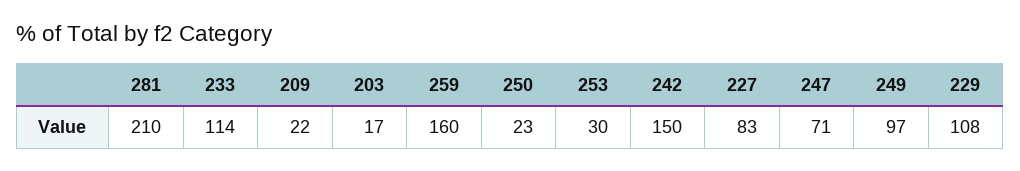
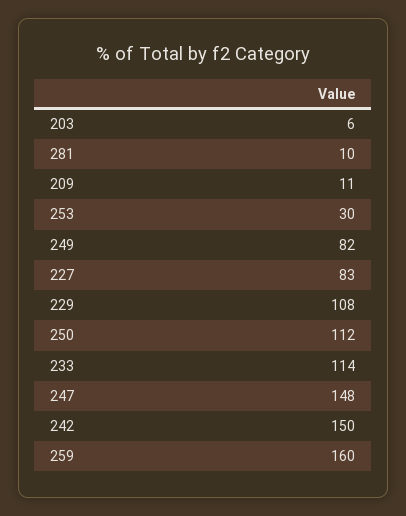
  {
-   "281": 210,
+   "281": 10,
    "233": 114,
-   "209": 22,
+   "209": 11,
-   "203": 17,
+   "203": 6,
    "259": 160,
-   "250": 23,
+   "250": 112,
    "253": 30,
    "242": 150,
    "227": 83,
-   "247": 71,
+   "247": 148,
-   "249": 97,
+   "249": 82,
    "229": 108
  }

